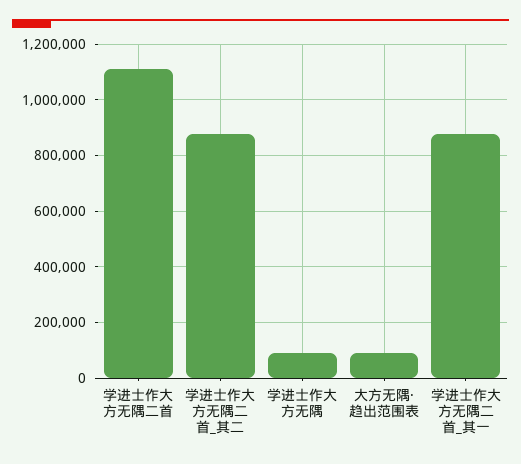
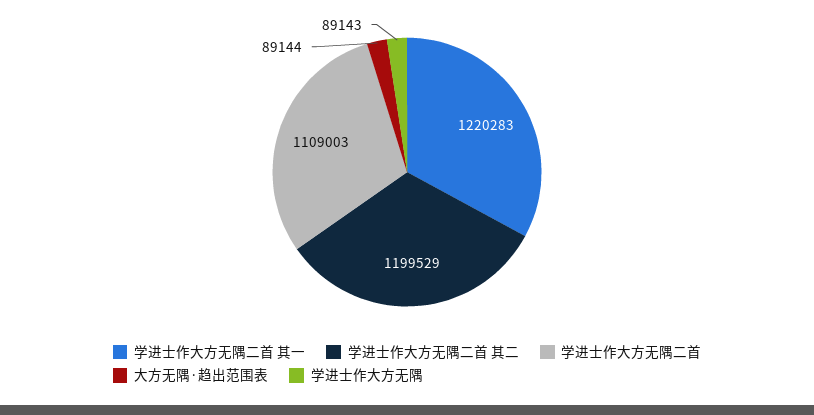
  {
    "学进士作大方无隅二首": 1109003,
-   "学进士作大方无隅二首_其二": 875000,
+   "学进士作大方无隅二首_其二": 1199529,
    "学进士作大方无隅": 89143,
    "大方无隅·趋出范围表": 89144,
-   "学进士作大方无隅二首_其一": 875000
+   "学进士作大方无隅二首_其一": 1220283
  }

